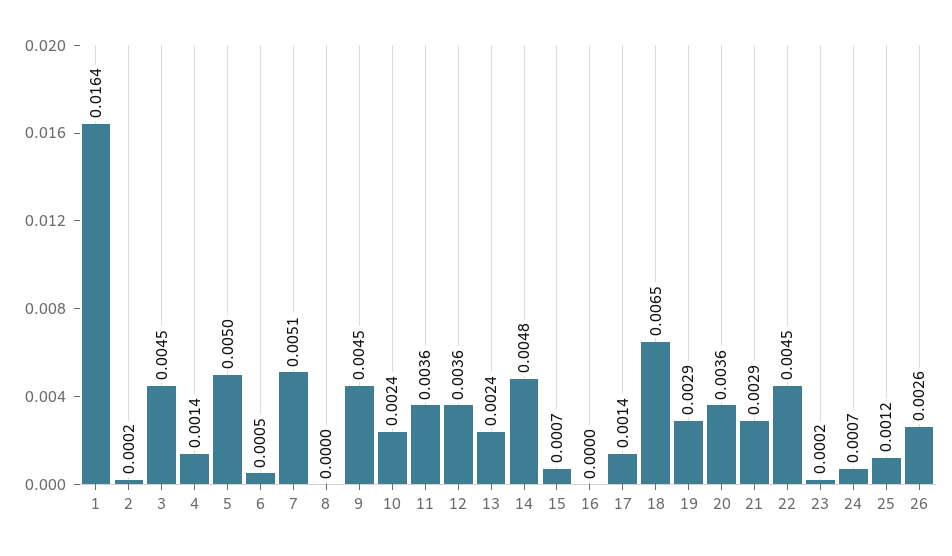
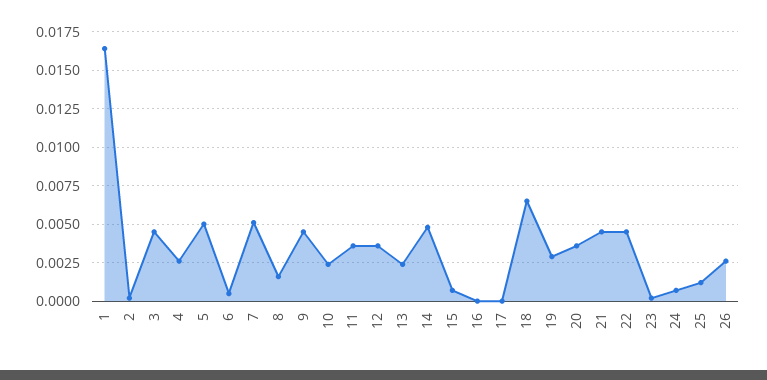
  {
    "1": 0.0164,
    "2": 0.0002,
    "3": 0.0045,
-   "4": 0.0014,
+   "4": 0.0025,
    "5": 0.005,
    "6": 0.0005,
    "7": 0.0051,
-   "8": 0,
+   "8": 0.0015,
    "9": 0.0045,
    "10": 0.0024,
    "11": 0.0036,
    "12": 0.0036,
    "13": 0.0024,
    "14": 0.0048,
    "15": 0.0007,
    "16": 0,
-   "17": 0.0014,
+   "17": 0,
    "18": 0.0065,
    "19": 0.0029,
    "20": 0.0036,
-   "21": 0.0029,
+   "21": 0.0045,
    "22": 0.0045,
    "23": 0.0002,
    "24": 0.0007,
    "25": 0.0012,
    "26": 0.0026
  }

